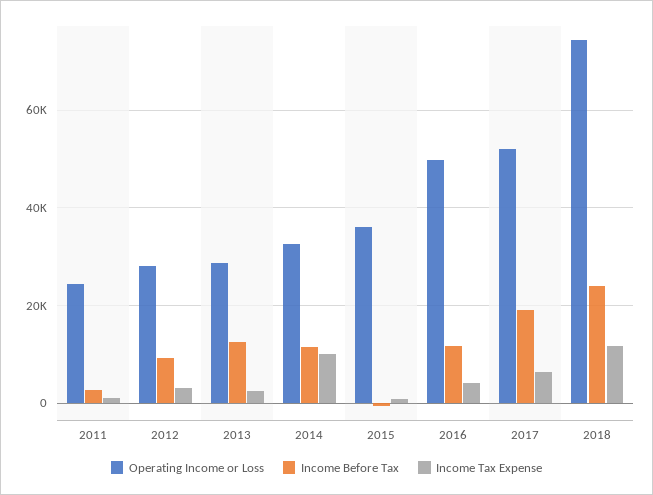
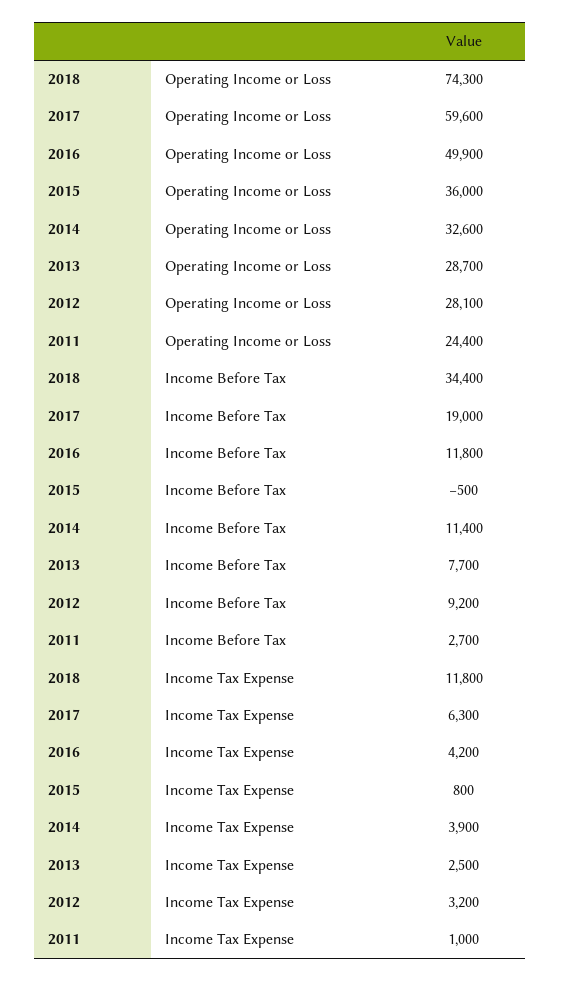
  {
    "Operating Income or Loss": {
      "2011": 24400,
      "2012": 28100,
      "2013": 28700,
      "2014": 32600,
      "2015": 36000,
      "2016": 49900,
-     "2017": 52000,
+     "2017": 59600,
      "2018": 74300
    },
    "Income Before Tax": {
      "2011": 2700,
      "2012": 9200,
-     "2013": 12000,
+     "2013": 7700,
      "2014": 11400,
      "2015": -500,
      "2016": 11800,
      "2017": 19000,
-     "2018": 24000
+     "2018": 34400
    },
    "Income Tax Expense": {
      "2011": 1000,
      "2012": 3200,
      "2013": 2500,
-     "2014": 10000,
+     "2014": 3900,
      "2015": 800,
      "2016": 4200,
      "2017": 6300,
      "2018": 11800
    }
  }

